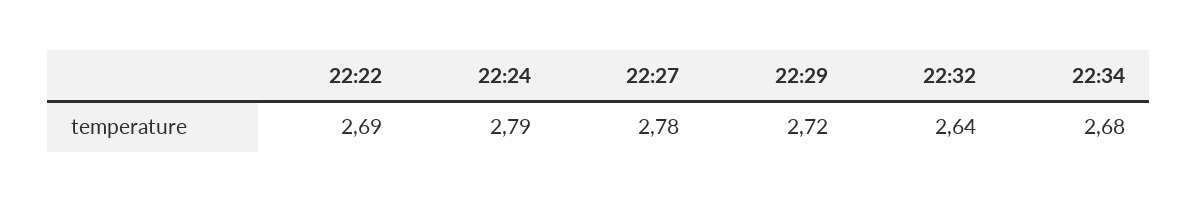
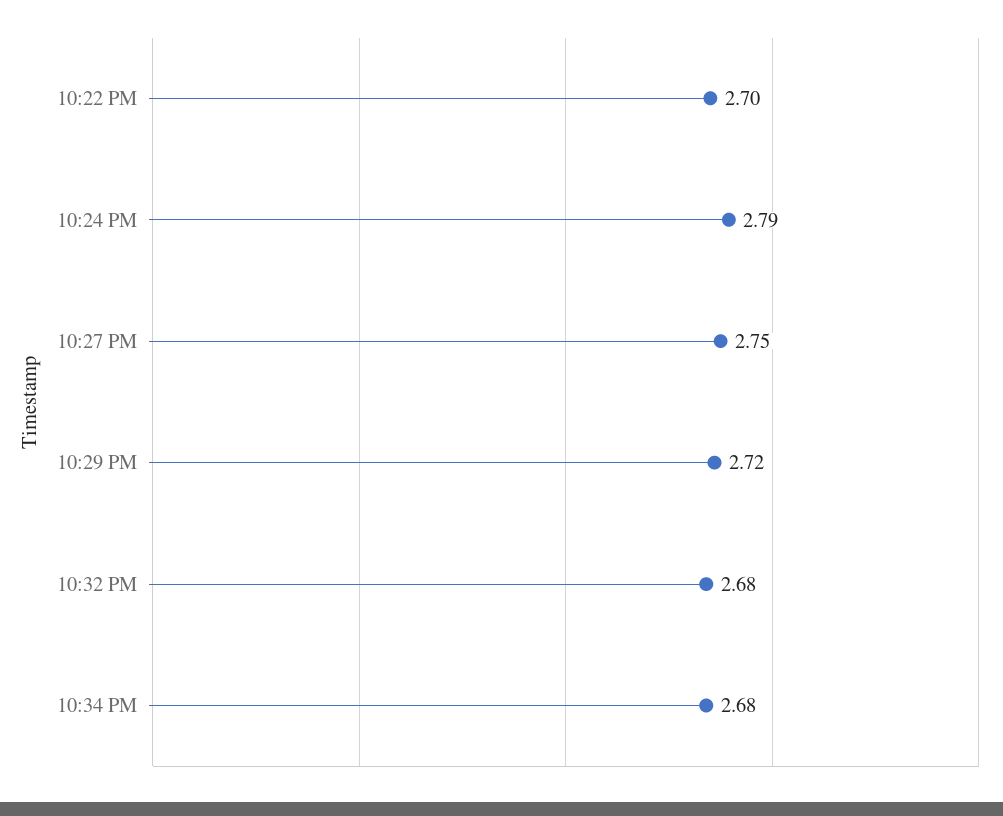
  {
-   "22:22": 2.69,
+   "22:22": 2.7,
    "22:24": 2.79,
-   "22:27": 2.78,
+   "22:27": 2.75,
    "22:29": 2.72,
-   "22:32": 2.64,
+   "22:32": 2.68,
    "22:34": 2.68
  }

